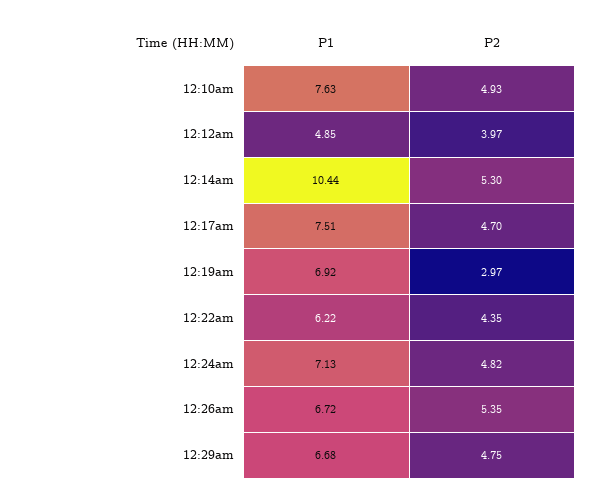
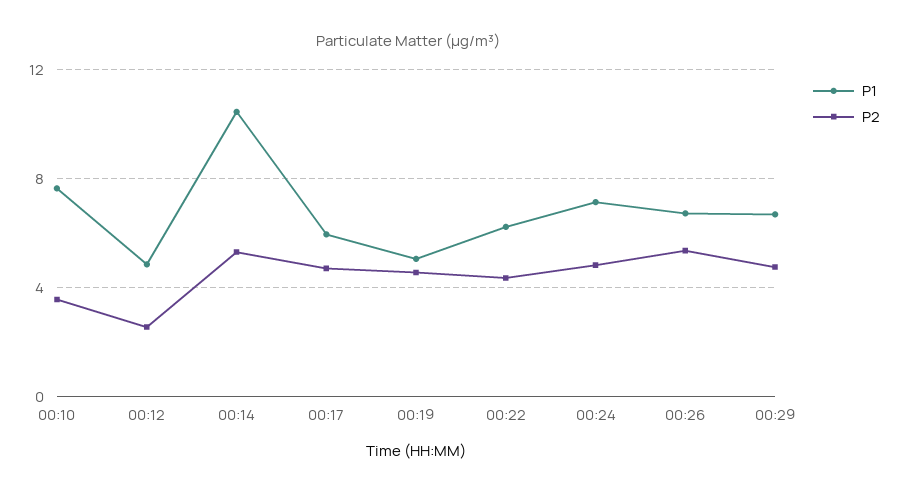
  {
    "P1": {
      "12:10am": 7.63,
      "12:12am": 4.85,
      "12:14am": 10.44,
-     "12:17am": 7.51,
+     "12:17am": 6,
-     "12:19am": 6.92,
+     "12:19am": 5,
      "12:22am": 6.22,
      "12:24am": 7.13,
      "12:26am": 6.72,
      "12:29am": 6.68
    },
    "P2": {
-     "12:10am": 4.93,
+     "12:10am": 3.5,
-     "12:12am": 3.97,
+     "12:12am": 2.5,
      "12:14am": 5.3,
      "12:17am": 4.7,
-     "12:19am": 2.97,
+     "12:19am": 4.5,
      "12:22am": 4.35,
      "12:24am": 4.82,
      "12:26am": 5.35,
      "12:29am": 4.75
    }
  }

